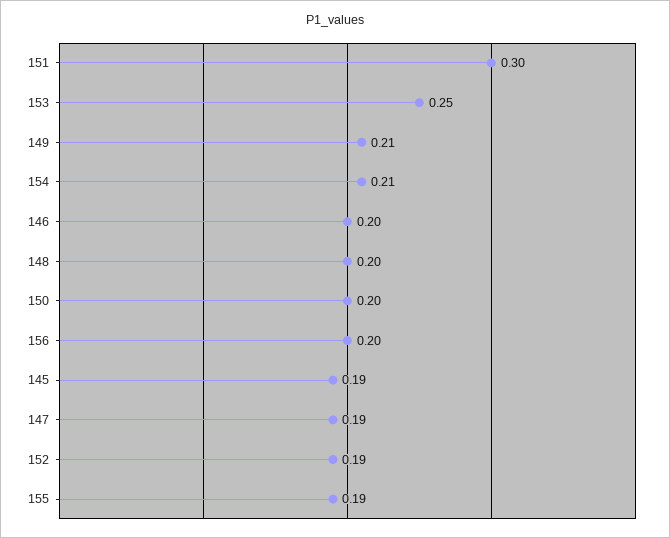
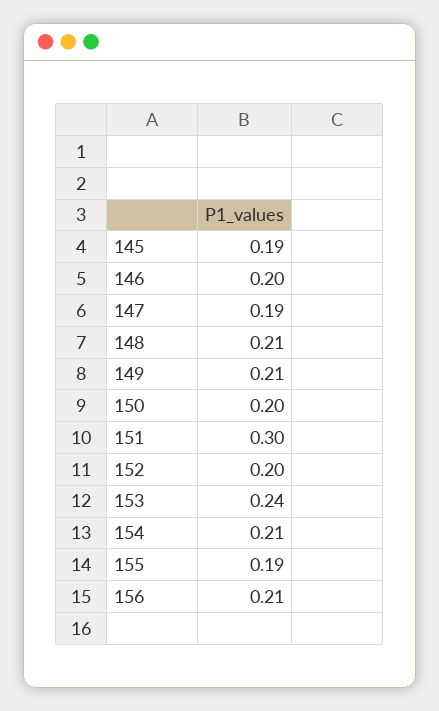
  {
    "151": 0.3,
-   "153": 0.25,
+   "153": 0.24,
    "149": 0.21,
    "154": 0.21,
    "146": 0.2,
-   "148": 0.2,
+   "148": 0.21,
    "150": 0.2,
-   "156": 0.2,
+   "156": 0.21,
    "145": 0.19,
    "147": 0.19,
-   "152": 0.19,
+   "152": 0.2,
    "155": 0.19
  }

